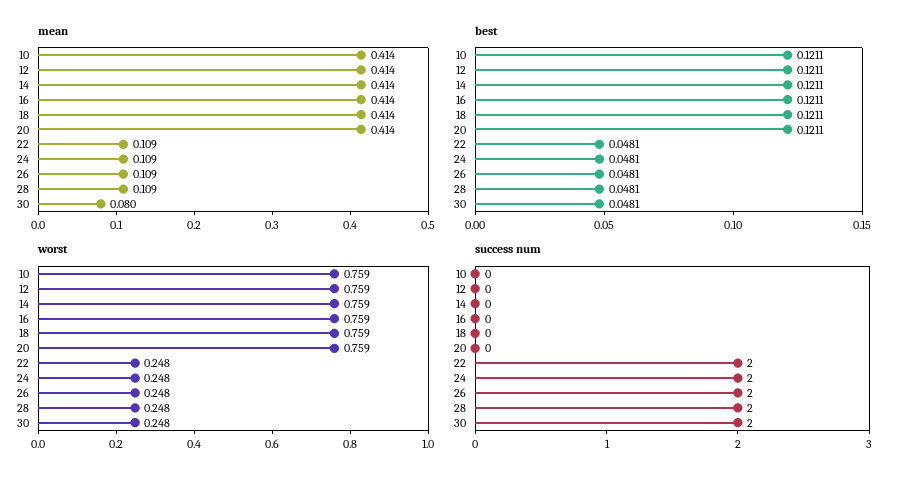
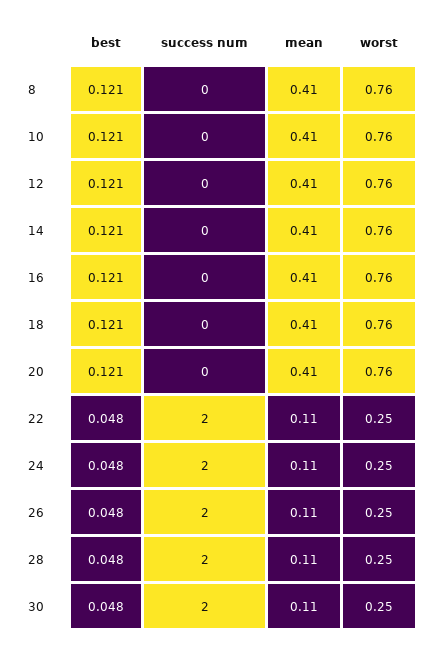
  {
    "mean": {
      "10": 0.414,
      "12": 0.414,
      "14": 0.414,
      "16": 0.414,
      "18": 0.414,
      "20": 0.414,
      "22": 0.109,
      "24": 0.109,
      "26": 0.109,
      "28": 0.109,
-     "30": 0.08
+     "30": 0.11,
+     "8": 0.41
    },
    "best": {
      "10": 0.1211,
      "12": 0.1211,
      "14": 0.1211,
      "16": 0.1211,
      "18": 0.1211,
      "20": 0.1211,
      "22": 0.0481,
      "24": 0.0481,
      "26": 0.0481,
      "28": 0.0481,
-     "30": 0.0481
+     "30": 0.0481,
+     "8": 0.121
    },
    "worst": {
      "10": 0.759,
      "12": 0.759,
      "14": 0.759,
      "16": 0.759,
      "18": 0.759,
      "20": 0.759,
      "22": 0.248,
      "24": 0.248,
      "26": 0.248,
      "28": 0.248,
-     "30": 0.248
+     "30": 0.248,
+     "8": 0.76
    },
    "success num": {
      "10": 0,
      "12": 0,
      "14": 0,
      "16": 0,
      "18": 0,
      "20": 0,
      "22": 2,
      "24": 2,
      "26": 2,
      "28": 2,
-     "30": 2
+     "30": 2,
+     "8": 0
    }
  }

